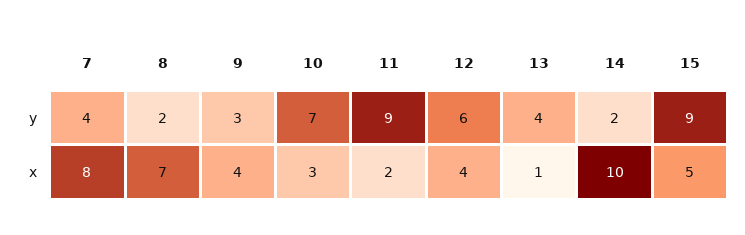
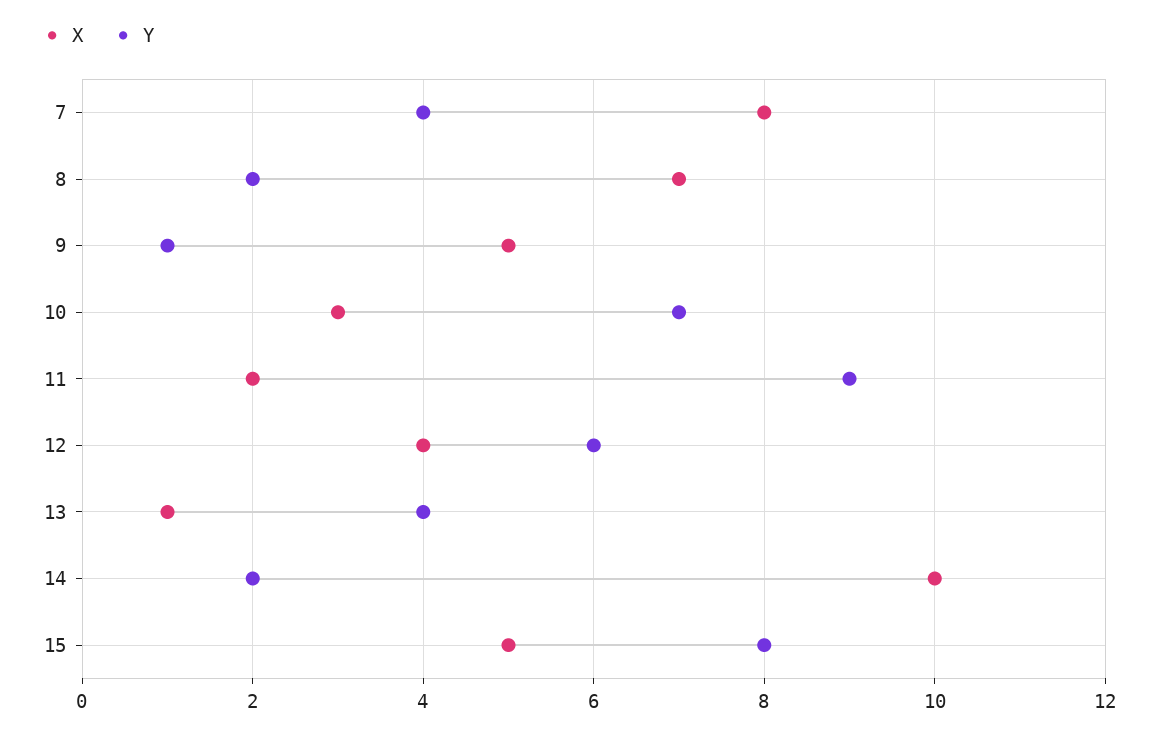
  {
    "y": {
      "7": 4,
      "8": 2,
-     "9": 3,
+     "9": 1,
      "10": 7,
      "11": 9,
      "12": 6,
      "13": 4,
      "14": 2,
-     "15": 9
+     "15": 8
    },
    "x": {
      "7": 8,
      "8": 7,
-     "9": 4,
+     "9": 5,
      "10": 3,
      "11": 2,
      "12": 4,
      "13": 1,
      "14": 10,
      "15": 5
    }
  }

